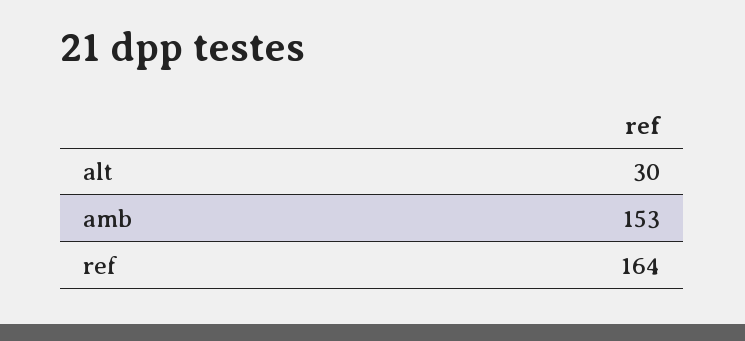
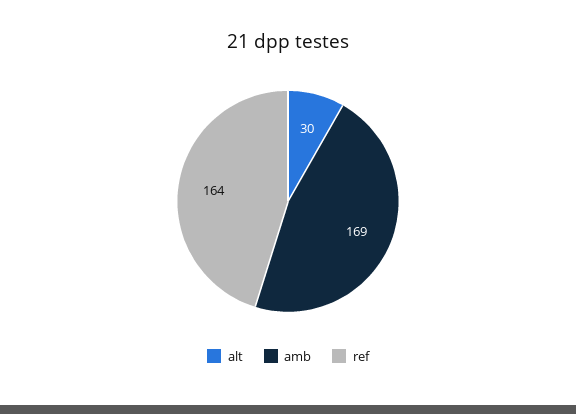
  {
    "alt": 30,
-   "amb": 153,
+   "amb": 169,
    "ref": 164
  }

